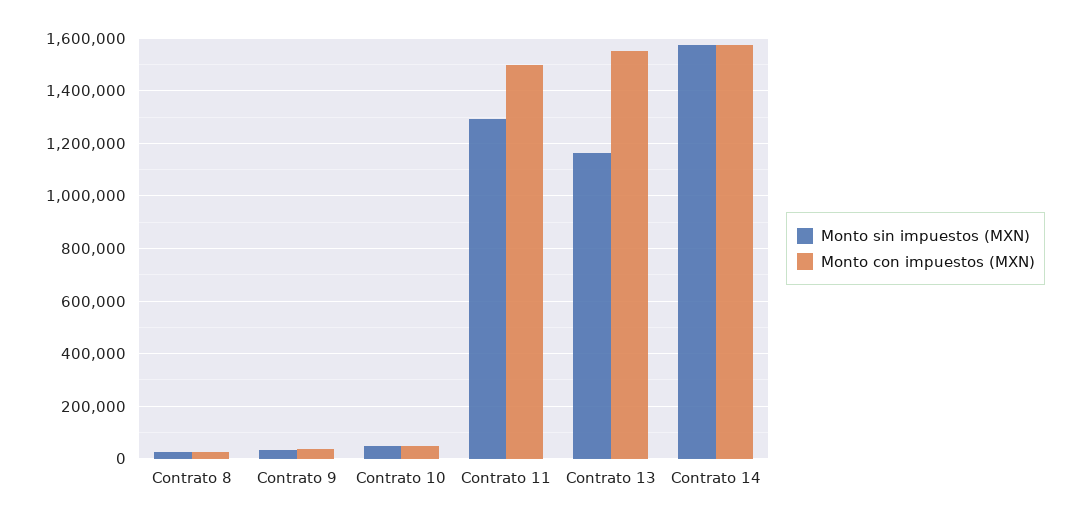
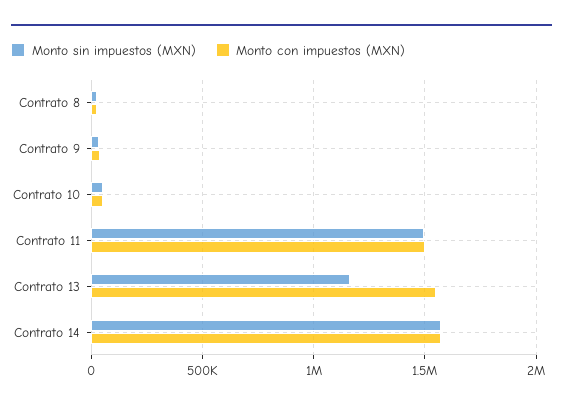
  {
    "Monto sin impuestos (MXN)": {
      "Contrato 8": 25000,
      "Contrato 9": 25000,
      "Contrato 10": 50000,
-     "Contrato 11": 1300000,
+     "Contrato 11": 1500000,
      "Contrato 13": 1175000,
      "Contrato 14": 1575000
    },
    "Monto con impuestos (MXN)": {
      "Contrato 8": 25000,
      "Contrato 9": 25000,
      "Contrato 10": 50000,
      "Contrato 11": 1500000,
      "Contrato 13": 1550000,
      "Contrato 14": 1575000
    }
  }

